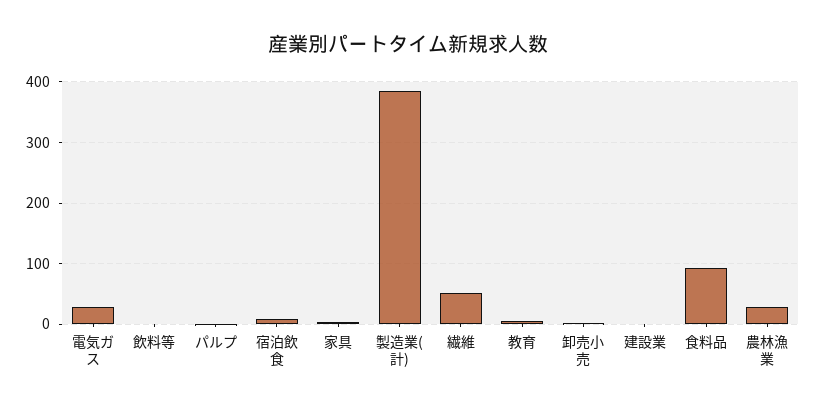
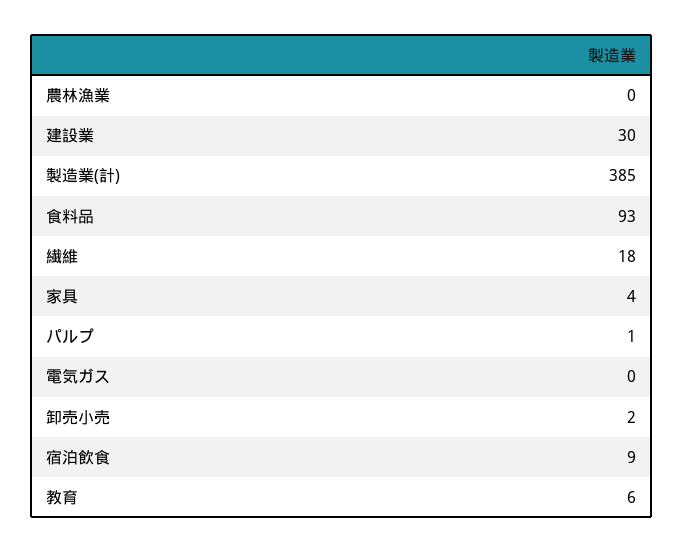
  {
-   "電気ガス": 30,
+   "電気ガス": 0,
-   "飲料等": 0,
    "パルプ": 1,
    "宿泊飲食": 9,
    "家具": 4,
    "製造業(計)": 385,
-   "繊維": 50,
+   "繊維": 18,
    "教育": 6,
    "卸売小売": 2,
-   "建設業": 0,
+   "建設業": 30,
    "食料品": 93,
-   "農林漁業": 30
+   "農林漁業": 0
  }

